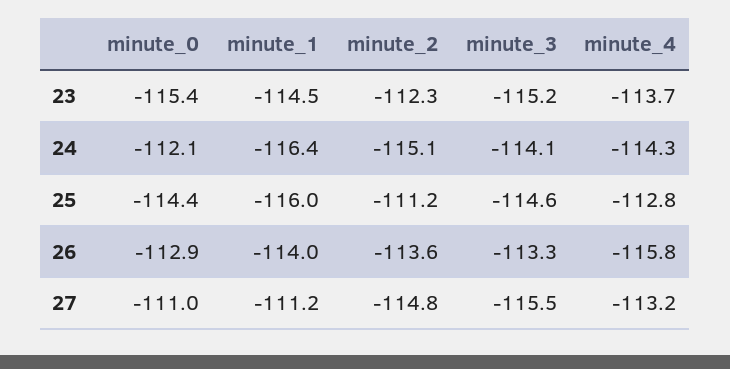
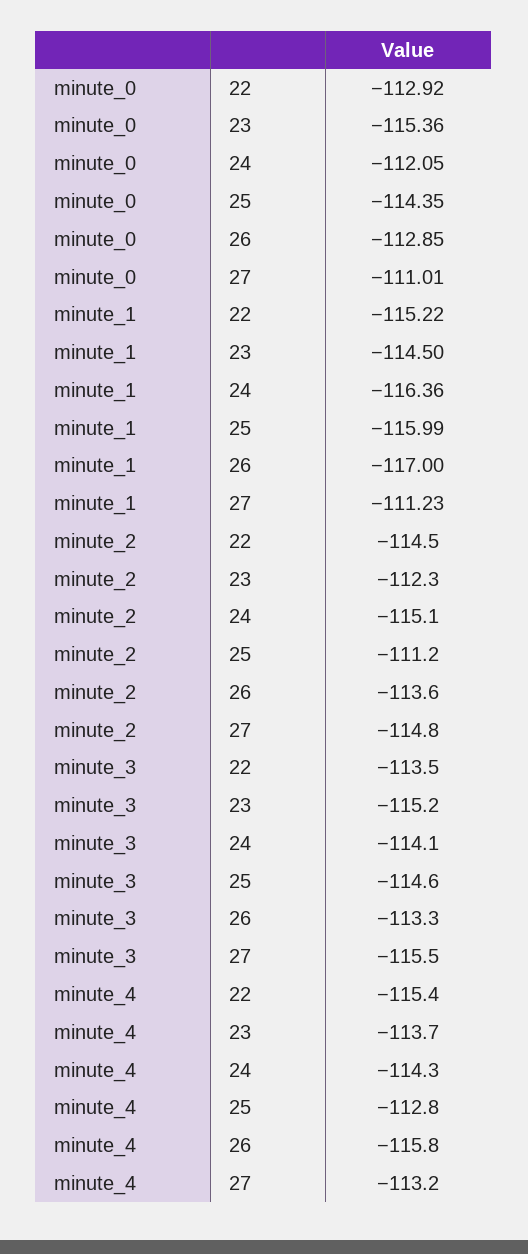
  {
    "minute_0": {
      "23": -115.36,
      "24": -112.05,
      "25": -114.35,
      "26": -112.85,
-     "27": -111.01
+     "27": -111.01,
+     "22": -112.92
    },
    "minute_1": {
      "23": -114.5,
      "24": -116.36,
      "25": -115.99,
-     "26": -114,
+     "26": -117,
-     "27": -111.23
+     "27": -111.23,
+     "22": -115.22
    },
    "minute_2": {
      "23": -112.3,
      "24": -115.1,
      "25": -111.2,
      "26": -113.6,
-     "27": -114.8
+     "27": -114.8,
+     "22": -114.5
    },
    "minute_3": {
      "23": -115.2,
      "24": -114.1,
      "25": -114.6,
      "26": -113.3,
-     "27": -115.5
+     "27": -115.5,
+     "22": -113.5
    },
    "minute_4": {
      "23": -113.7,
      "24": -114.3,
      "25": -112.8,
      "26": -115.8,
-     "27": -113.2
+     "27": -113.2,
+     "22": -115.4
    }
  }

